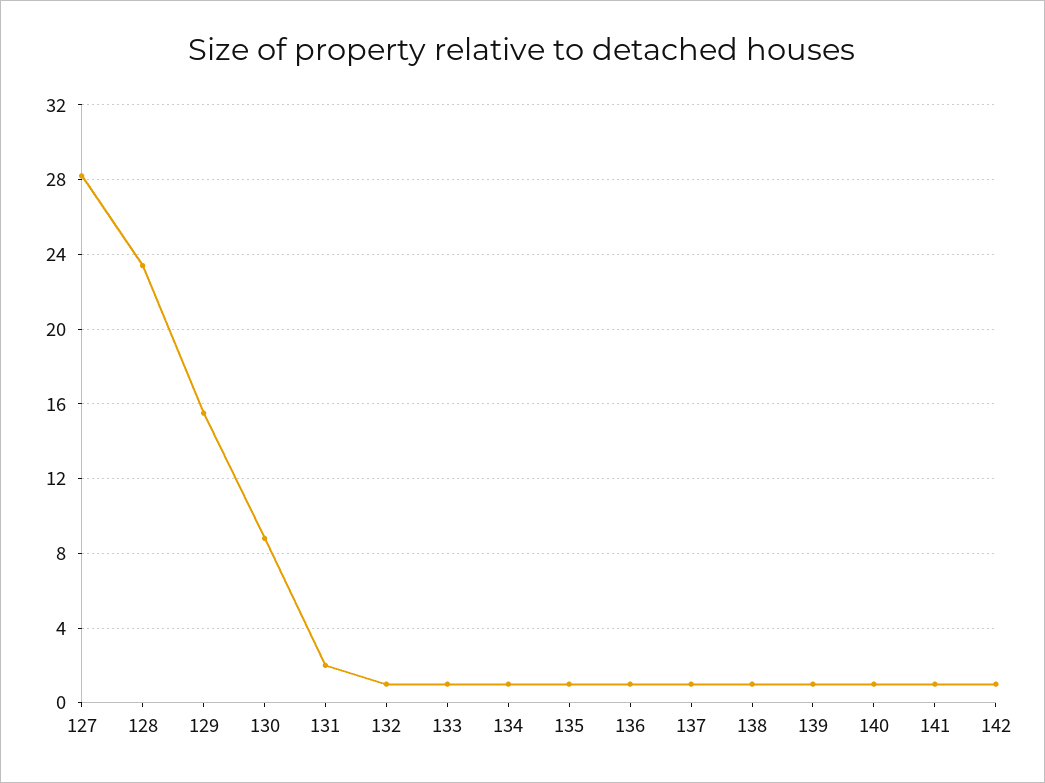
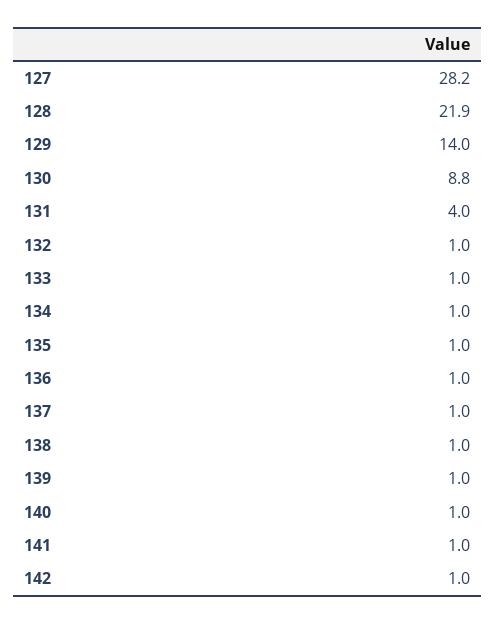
  {
    "127": 28.2,
-   "128": 23.5,
+   "128": 21.9,
-   "129": 15.5,
+   "129": 14,
    "130": 8.8,
-   "131": 2,
+   "131": 4,
    "132": 1,
    "133": 1,
    "134": 1,
    "135": 1,
    "136": 1,
    "137": 1,
    "138": 1,
    "139": 1,
    "140": 1,
    "141": 1,
    "142": 1
  }

